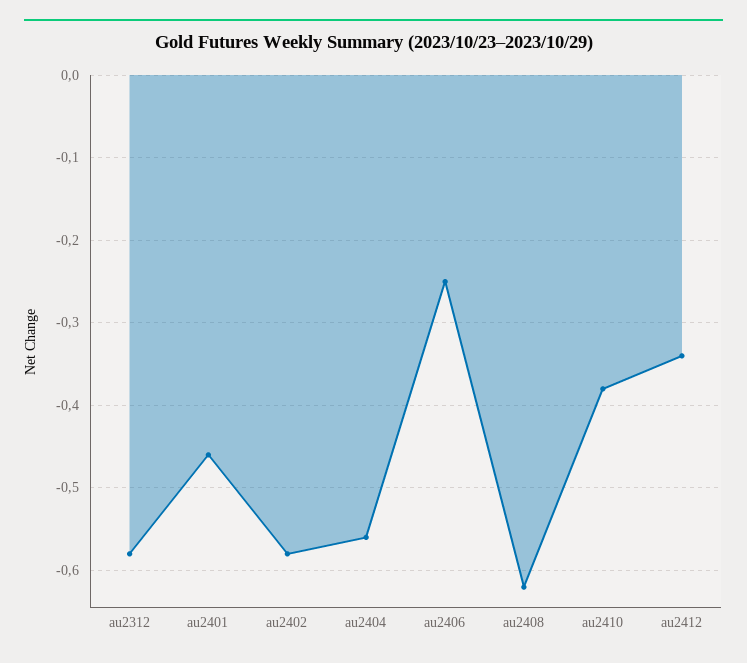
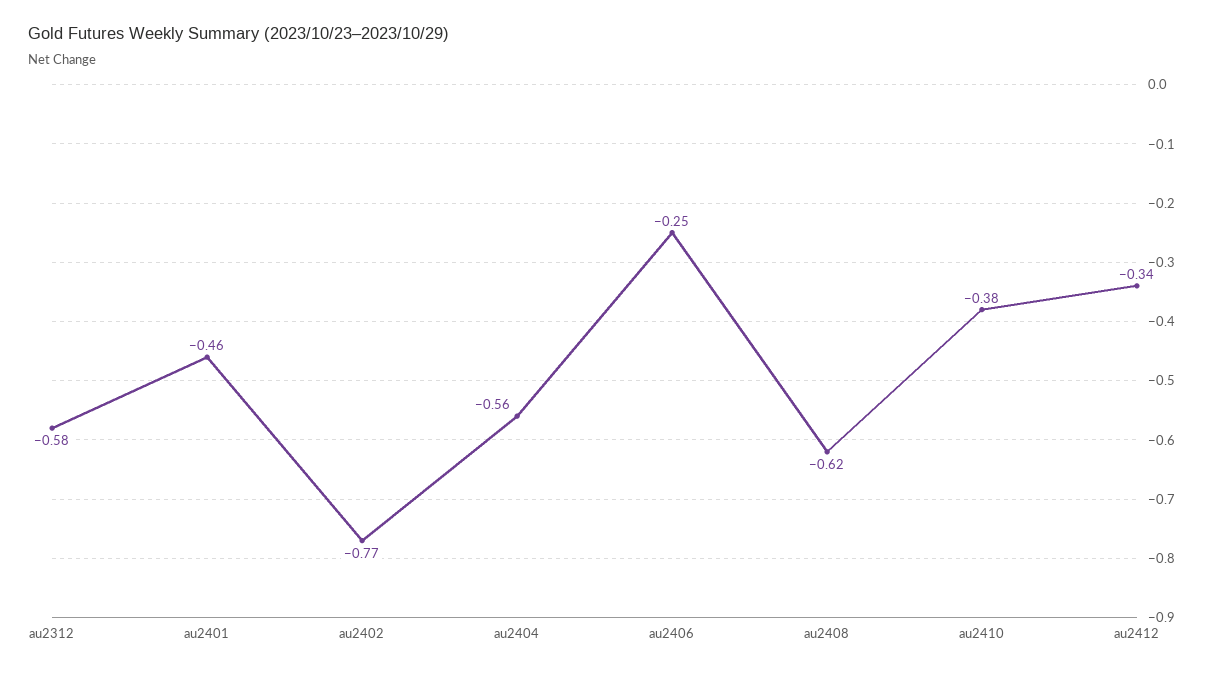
  {
    "au2312": -0.58,
    "au2401": -0.46,
-   "au2402": -0.58,
+   "au2402": -0.77,
    "au2404": -0.56,
    "au2406": -0.25,
    "au2408": -0.62,
    "au2410": -0.38,
    "au2412": -0.34
  }

